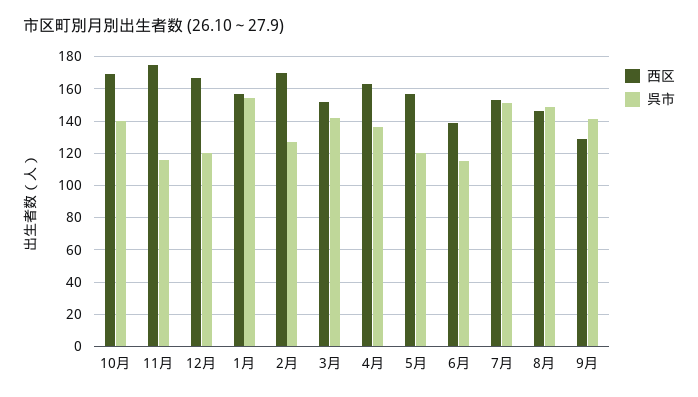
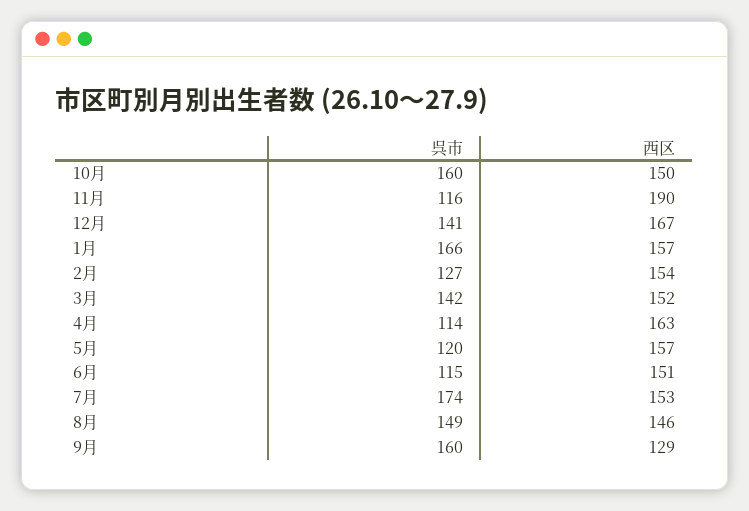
  {
    "西区": {
-     "10月": 170,
+     "10月": 150,
-     "11月": 175,
+     "11月": 190,
      "12月": 167,
      "1月": 157,
-     "2月": 170,
+     "2月": 154,
      "3月": 152,
      "4月": 163,
      "5月": 157,
-     "6月": 140,
+     "6月": 151,
      "7月": 153,
      "8月": 146,
      "9月": 129
    },
    "呉市": {
-     "10月": 140,
+     "10月": 160,
      "11月": 116,
-     "12月": 120,
+     "12月": 141,
-     "1月": 155,
+     "1月": 166,
      "2月": 127,
      "3月": 142,
-     "4月": 135,
+     "4月": 114,
      "5月": 120,
      "6月": 115,
-     "7月": 150,
+     "7月": 174,
      "8月": 149,
-     "9月": 140
+     "9月": 160
    }
  }

